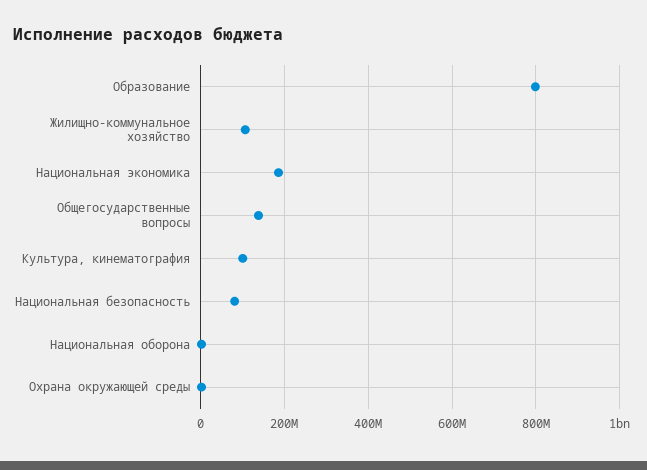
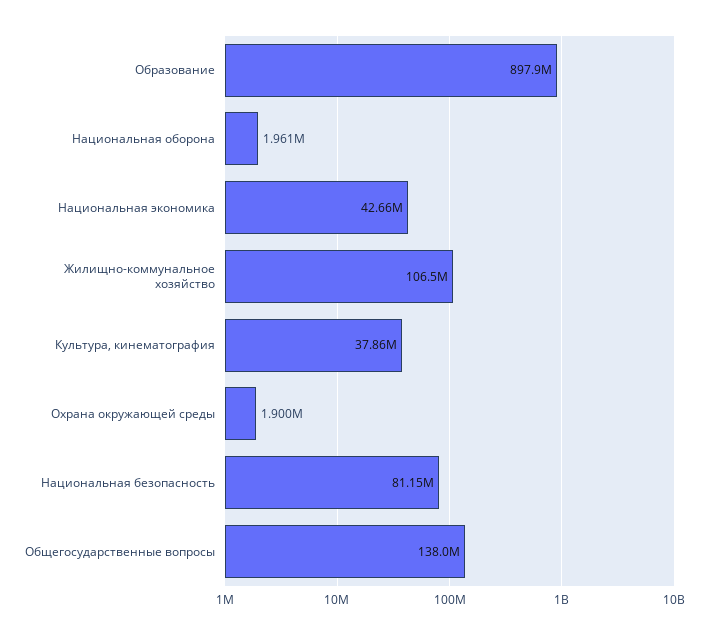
  {
-   "Образование": 800000000,
+   "Образование": 897900000,
    "Жилищно-коммунальное хозяйство": 106500000,
-   "Национальная экономика": 180000000,
+   "Национальная экономика": 42660000,
    "Общегосударственные вопросы": 138000000,
-   "Культура, кинематография": 100000000,
+   "Культура, кинематография": 37860000,
    "Национальная безопасность": 81150000,
    "Национальная оборона": 1961000,
    "Охрана окружающей среды": 1900000
  }

